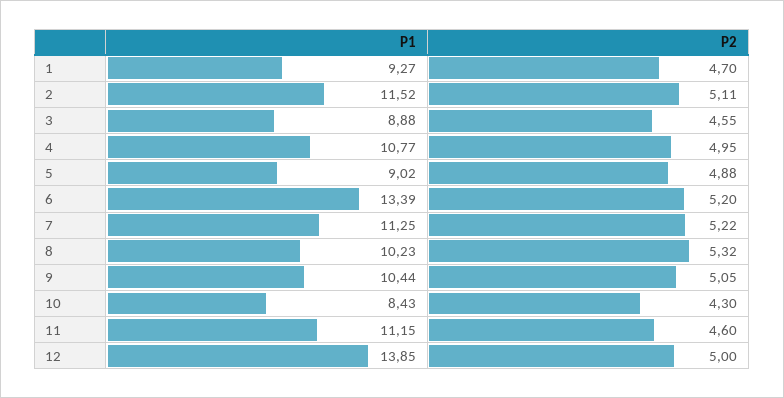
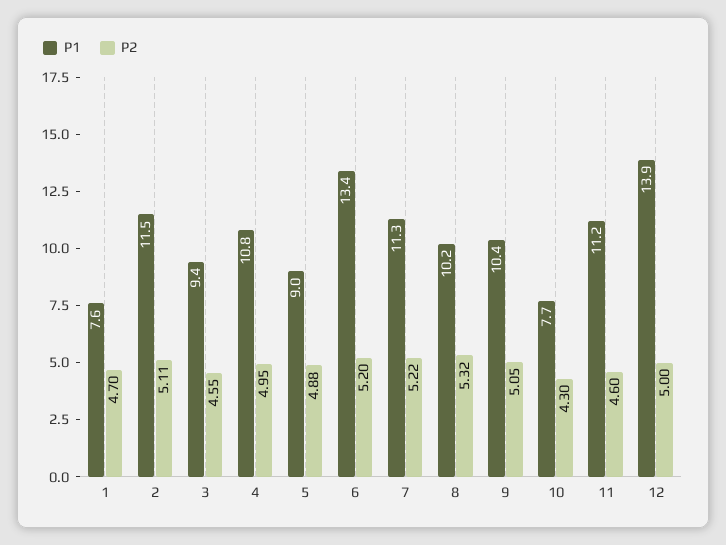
  {
    "P1": {
-     "1": 9.27,
+     "1": 7.6,
      "2": 11.52,
-     "3": 8.88,
+     "3": 9.4,
      "4": 10.77,
      "5": 9.02,
      "6": 13.39,
      "7": 11.25,
      "8": 10.23,
      "9": 10.44,
-     "10": 8.43,
+     "10": 7.7,
      "11": 11.15,
      "12": 13.85
    },
    "P2": {
      "1": 4.7,
      "2": 5.11,
      "3": 4.55,
      "4": 4.95,
      "5": 4.88,
      "6": 5.2,
      "7": 5.22,
      "8": 5.32,
      "9": 5.05,
      "10": 4.3,
      "11": 4.6,
      "12": 5
    }
  }

